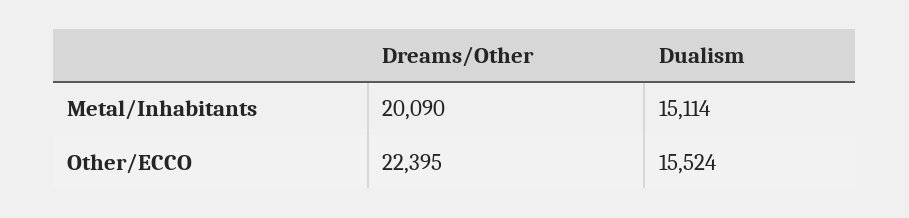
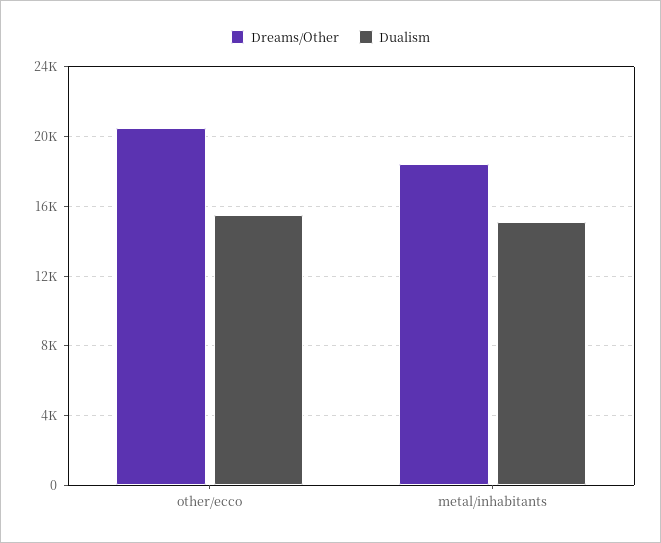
  {
    "Dreams/Other": {
-     "Metal/Inhabitants": 20090,
+     "Metal/Inhabitants": 18500,
-     "Other/ECCO": 22395
+     "Other/ECCO": 20500
    },
    "Dualism": {
      "Metal/Inhabitants": 15114,
      "Other/ECCO": 15524
    }
  }

